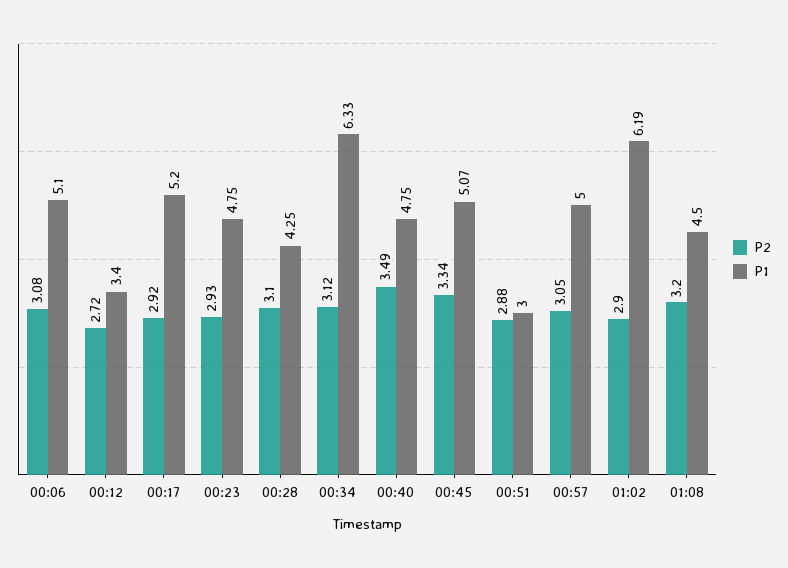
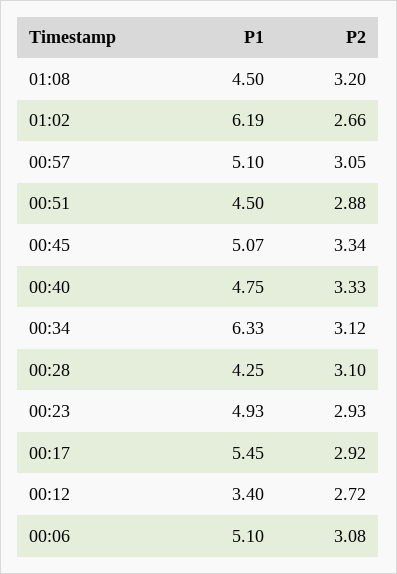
  {
    "P2": {
      "00:06": 3.08,
      "00:12": 2.72,
      "00:17": 2.92,
      "00:23": 2.93,
      "00:28": 3.1,
      "00:34": 3.12,
-     "00:40": 3.49,
+     "00:40": 3.33,
      "00:45": 3.34,
      "00:51": 2.88,
      "00:57": 3.05,
-     "01:02": 2.9,
+     "01:02": 2.66,
      "01:08": 3.2
    },
    "P1": {
      "00:06": 5.1,
      "00:12": 3.4,
-     "00:17": 5.2,
+     "00:17": 5.45,
-     "00:23": 4.75,
+     "00:23": 4.93,
      "00:28": 4.25,
      "00:34": 6.33,
      "00:40": 4.75,
      "00:45": 5.07,
-     "00:51": 3,
+     "00:51": 4.5,
-     "00:57": 5,
+     "00:57": 5.1,
      "01:02": 6.19,
      "01:08": 4.5
    }
  }

